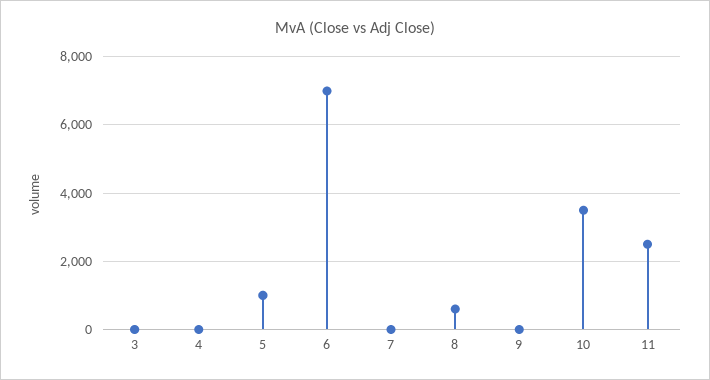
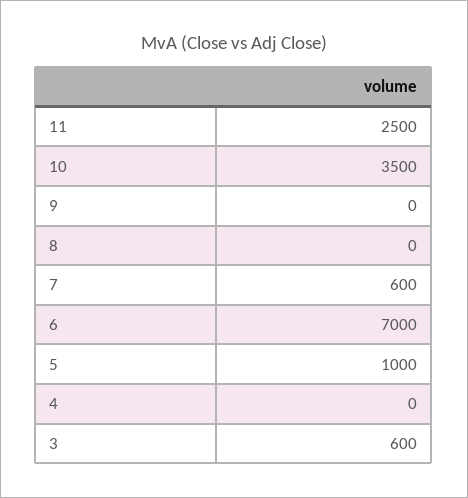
  {
-   "3": 0,
+   "3": 600,
    "4": 0,
    "5": 1000,
    "6": 7000,
-   "7": 0,
+   "7": 600,
-   "8": 600,
+   "8": 0,
    "9": 0,
    "10": 3500,
    "11": 2500
  }

